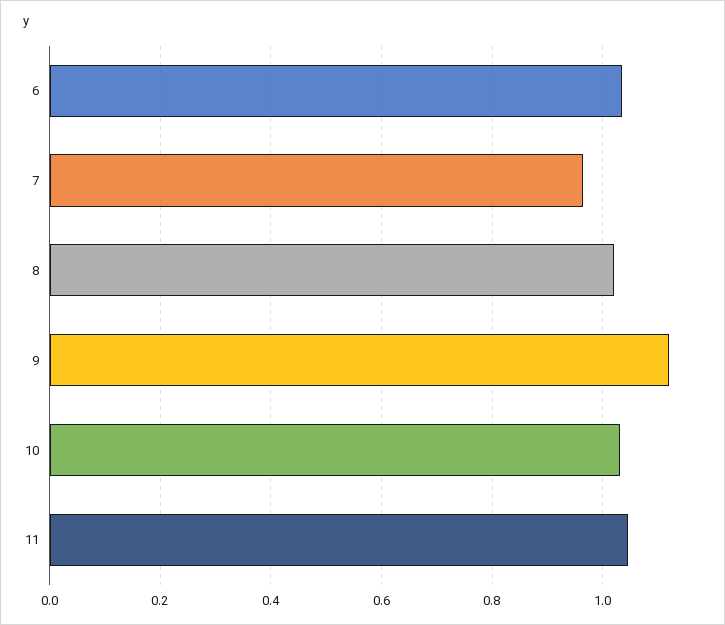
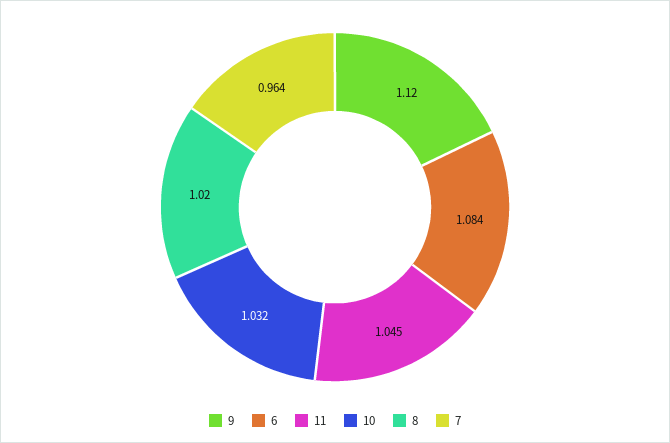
  {
-   "6": 1.04,
+   "6": 1.084,
    "7": 0.964,
    "8": 1.02,
    "9": 1.12,
    "10": 1.032,
    "11": 1.045
  }

